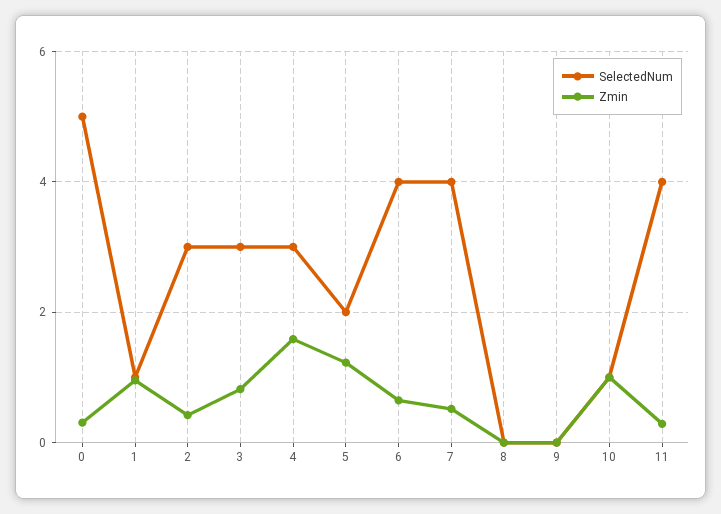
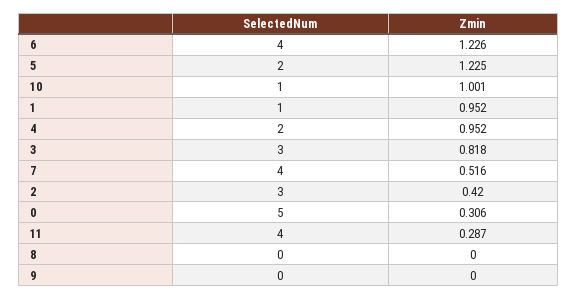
  {
    "SelectedNum": {
      "0": 5,
      "1": 1,
      "2": 3,
      "3": 3,
-     "4": 3,
+     "4": 2,
      "5": 2,
      "6": 4,
      "7": 4,
      "8": 0,
      "9": 0,
      "10": 1,
      "11": 4
    },
    "Zmin": {
      "0": 0.306,
      "1": 0.952,
      "2": 0.42,
      "3": 0.818,
-     "4": 1.6,
+     "4": 0.952,
      "5": 1.225,
-     "6": 0.6,
+     "6": 1.226,
      "7": 0.516,
      "8": 0,
      "9": 0,
      "10": 1.001,
      "11": 0.287
    }
  }

